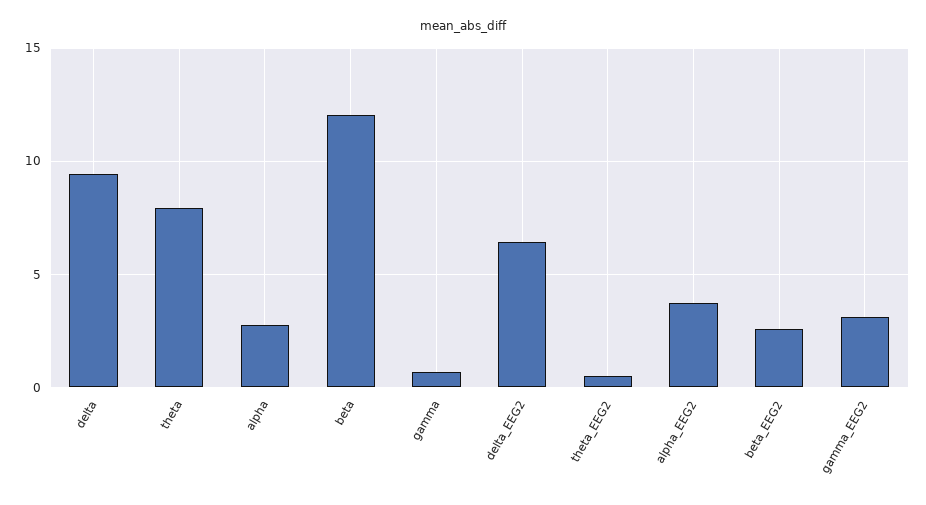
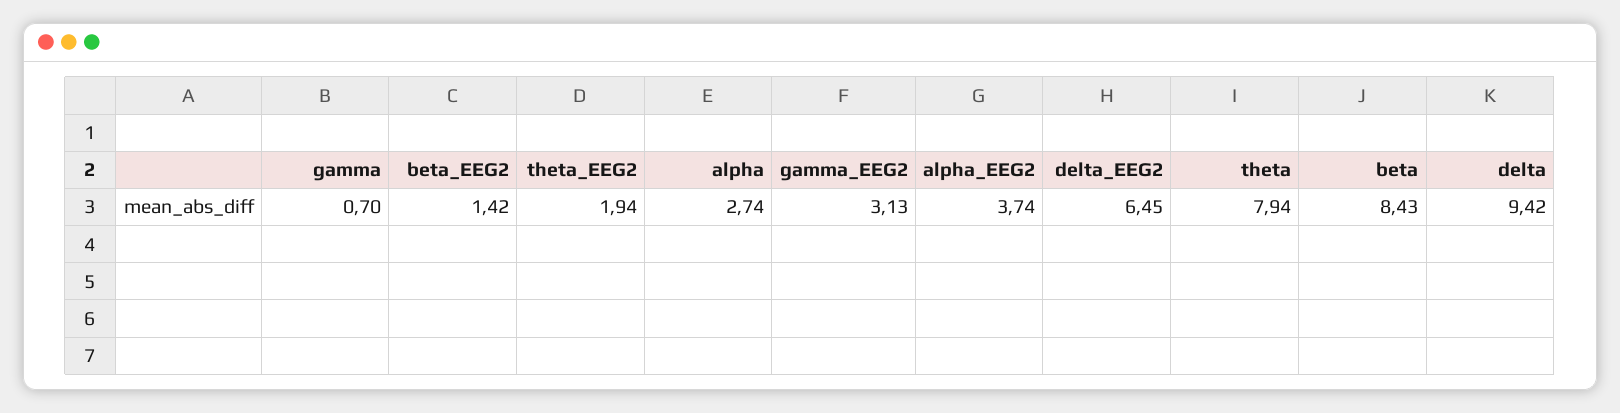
  {
    "delta": 9.42,
    "theta": 7.94,
    "alpha": 2.74,
-   "beta": 12,
+   "beta": 8.43,
    "gamma": 0.7,
    "delta_EEG2": 6.45,
-   "theta_EEG2": 0.5,
+   "theta_EEG2": 1.94,
    "alpha_EEG2": 3.74,
-   "beta_EEG2": 2.5,
+   "beta_EEG2": 1.42,
    "gamma_EEG2": 3.13
  }

